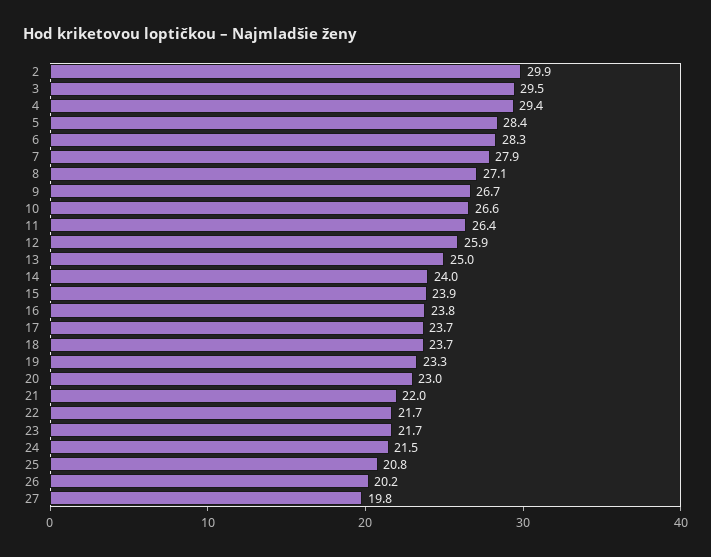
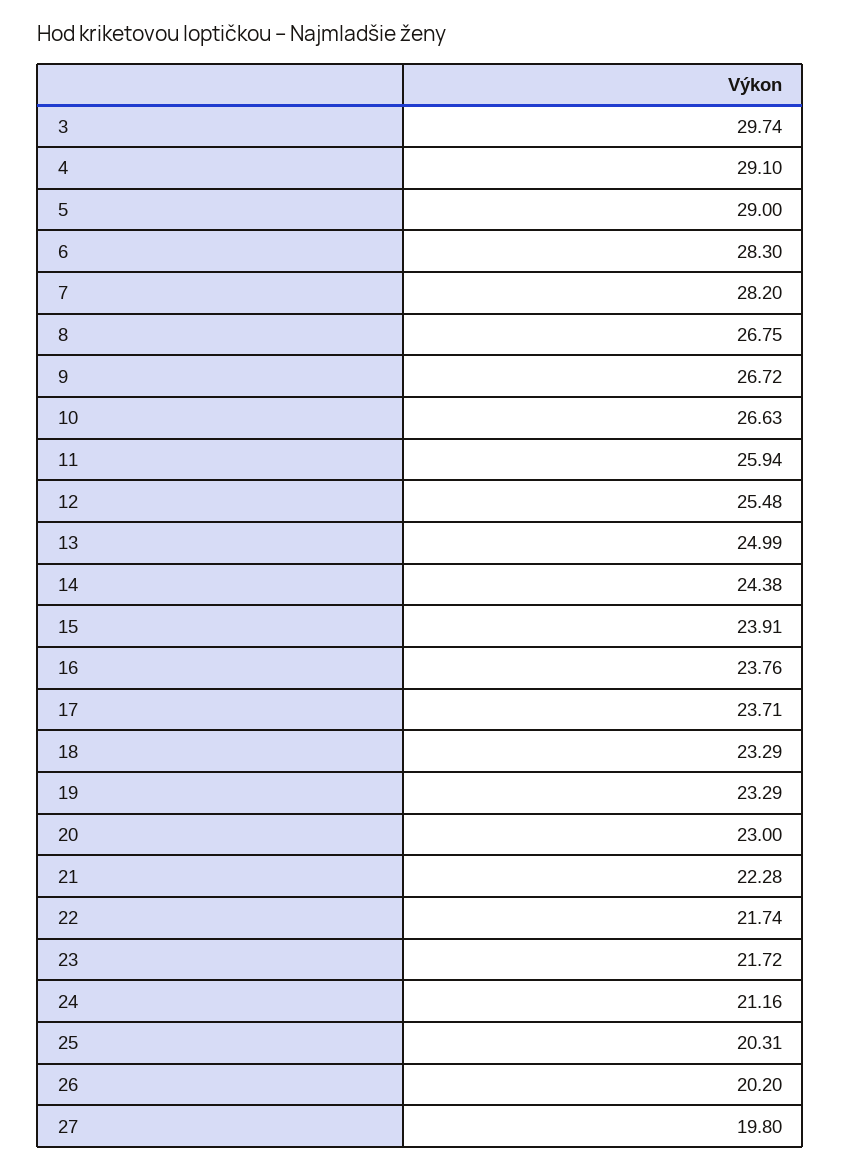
  {
-   "2": 29.9,
-   "3": 29.5,
+   "3": 29.74,
-   "4": 29.4,
+   "4": 29.1,
-   "5": 28.4,
+   "5": 29,
    "6": 28.3,
-   "7": 27.9,
+   "7": 28.2,
-   "8": 27.1,
+   "8": 26.75,
    "9": 26.72,
    "10": 26.63,
-   "11": 26.4,
+   "11": 25.94,
-   "12": 25.9,
+   "12": 25.48,
    "13": 24.99,
-   "14": 24,
+   "14": 24.38,
    "15": 23.91,
    "16": 23.76,
    "17": 23.71,
-   "18": 23.7,
+   "18": 23.29,
    "19": 23.29,
    "20": 23,
-   "21": 22,
+   "21": 22.28,
    "22": 21.74,
    "23": 21.72,
-   "24": 21.5,
+   "24": 21.16,
-   "25": 20.8,
+   "25": 20.31,
    "26": 20.2,
    "27": 19.8
  }

